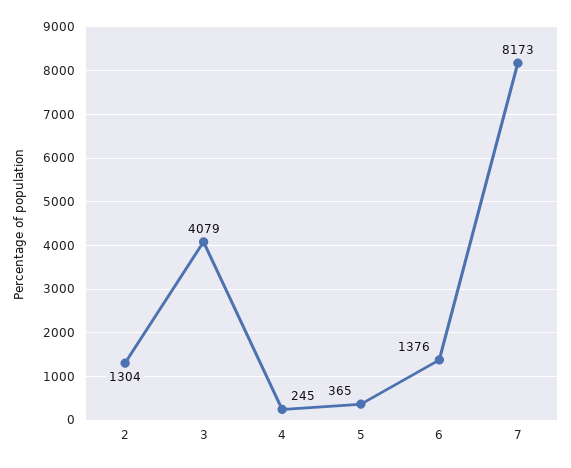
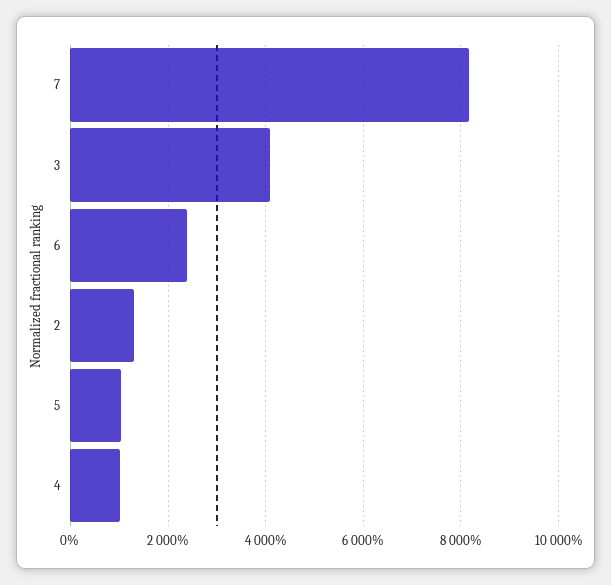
  {
    "2": 1304,
    "3": 4079,
-   "4": 245,
+   "4": 1000,
-   "5": 365,
+   "5": 1000,
-   "6": 1376,
+   "6": 2400,
    "7": 8173
  }

